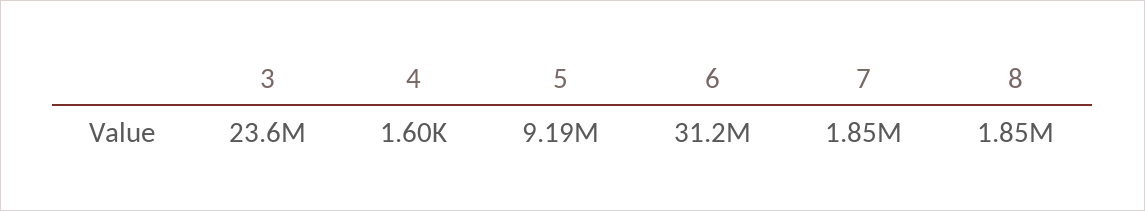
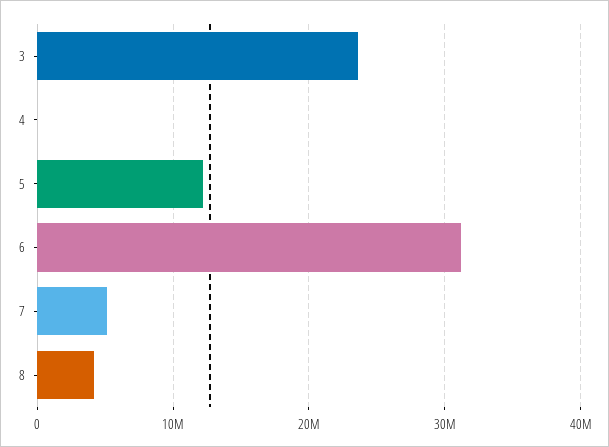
  {
    "3": 23600000,
    "4": 1600,
-   "5": 9190000,
+   "5": 12000000,
    "6": 31200000,
-   "7": 1850000,
+   "7": 5000000,
-   "8": 1850000
+   "8": 4000000
  }

